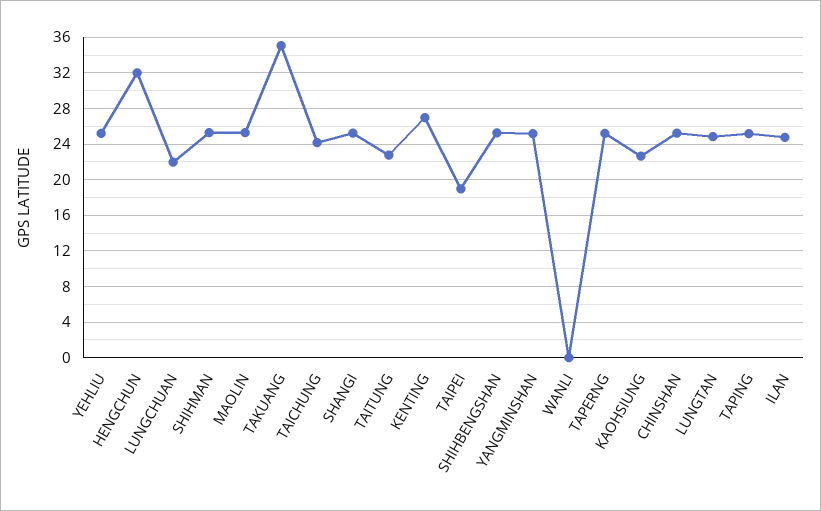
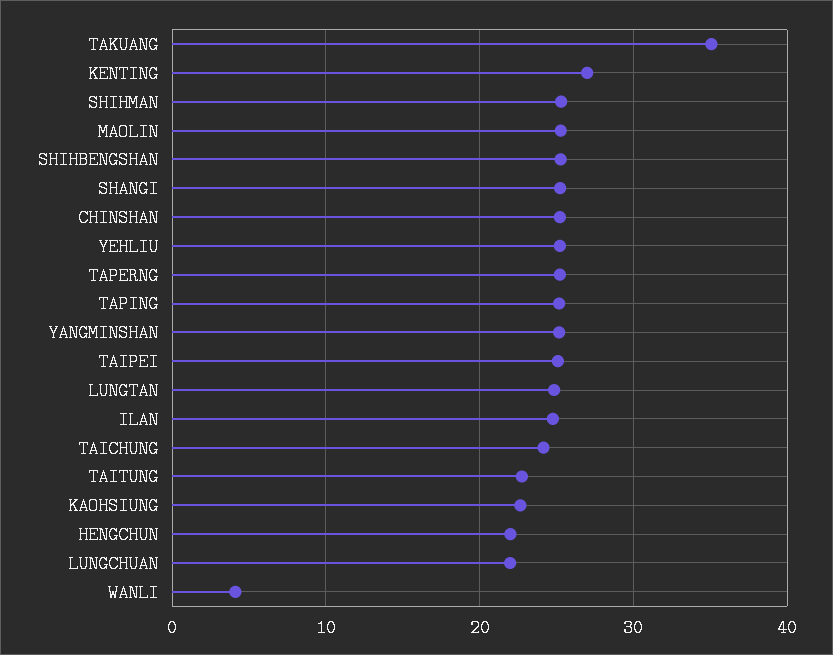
  {
    "YEHLIU": 25,
-   "HENGCHUN": 32,
+   "HENGCHUN": 22,
    "LUNGCHUAN": 22,
    "SHIHMAN": 25,
    "MAOLIN": 25,
    "TAKUANG": 35,
    "TAICHUNG": 24,
    "SHANGI": 25,
    "TAITUNG": 23,
    "KENTING": 27,
-   "TAIPEI": 19,
+   "TAIPEI": 25,
    "SHIHBENGSHAN": 25,
    "YANGMINSHAN": 25,
-   "WANLI": 0,
+   "WANLI": 4,
    "TAPERNG": 25,
    "KAOHSIUNG": 23,
    "CHINSHAN": 25,
    "LUNGTAN": 25,
    "TAPING": 25,
    "ILAN": 25
  }

